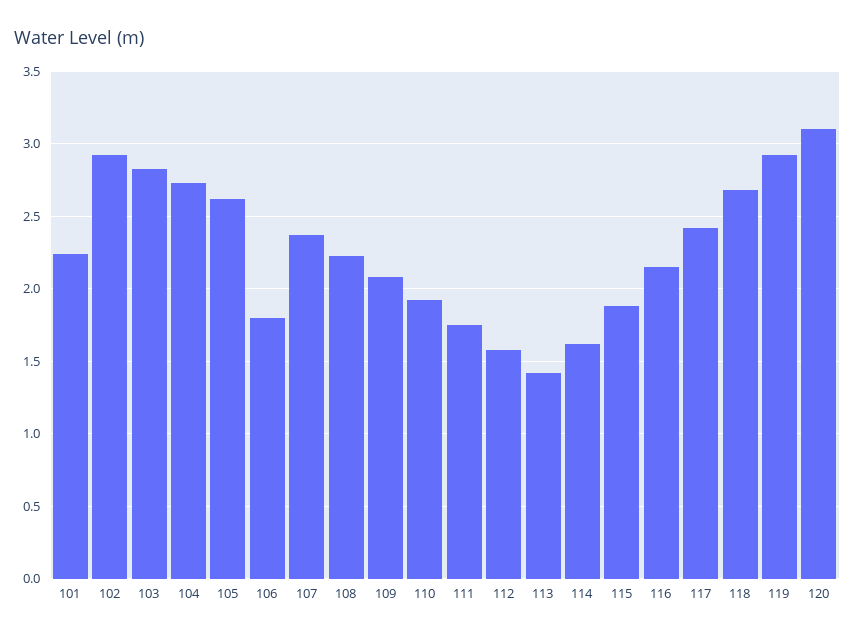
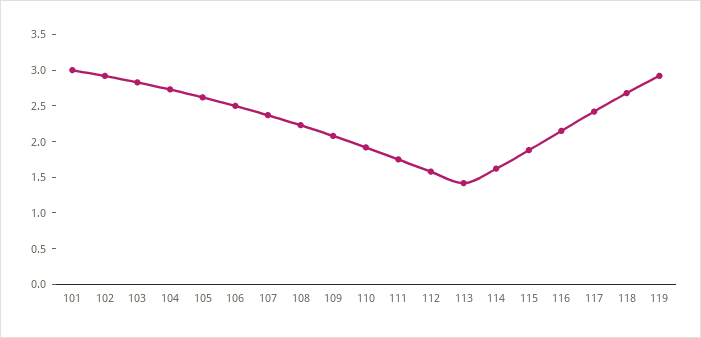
  {
-   "101": 2.25,
+   "101": 3,
    "102": 2.9,
    "103": 2.85,
    "104": 2.75,
    "105": 2.6,
-   "106": 1.8,
+   "106": 2.5,
    "107": 2.35,
    "108": 2.25,
    "109": 2.1,
    "110": 1.9,
    "111": 1.75,
    "112": 1.6,
    "113": 1.4,
    "114": 1.6,
    "115": 1.9,
    "116": 2.15,
    "117": 2.4,
    "118": 2.7,
-   "119": 2.9,
+   "119": 2.9
-   "120": 3.1
  }

